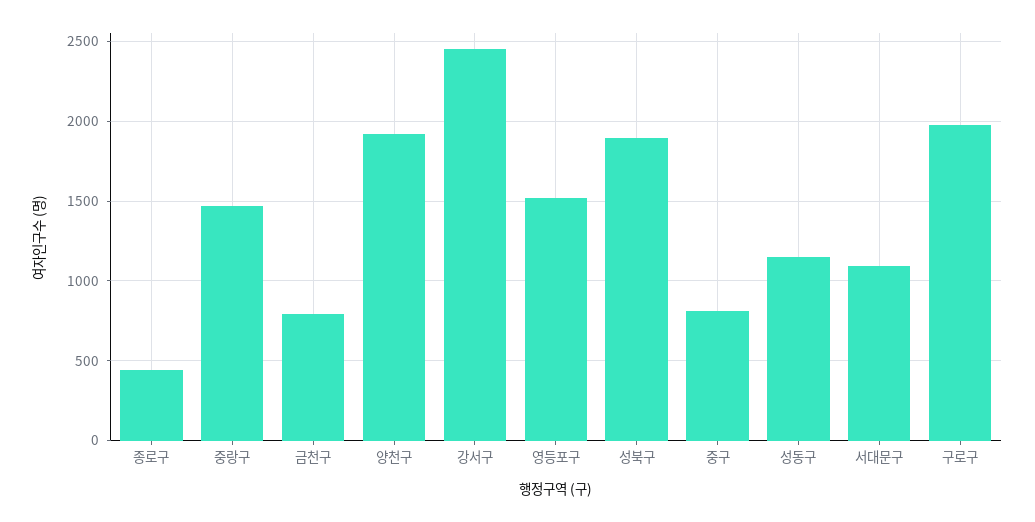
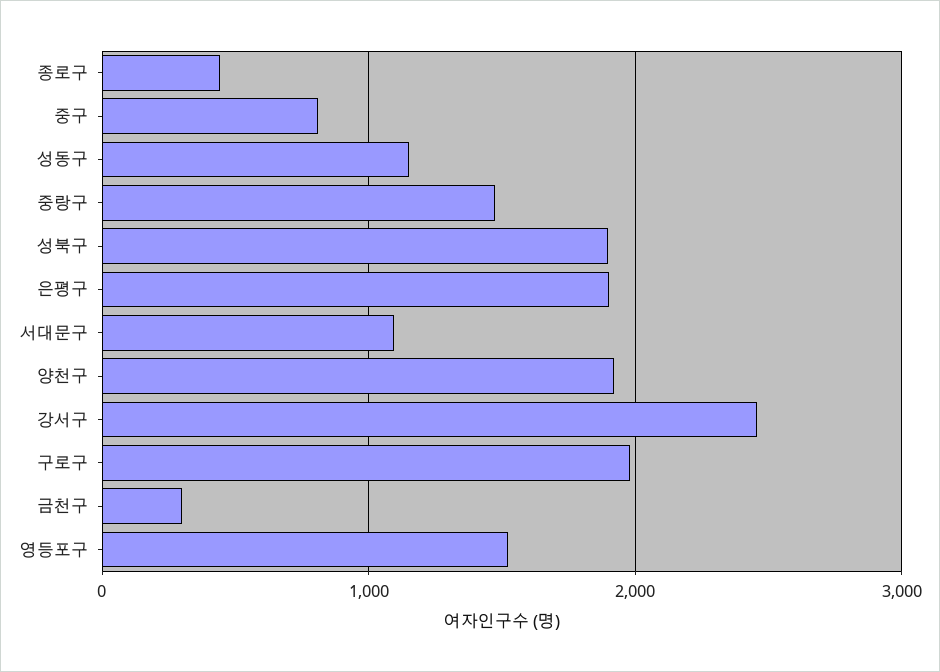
  {
    "종로구": 450,
    "중랑구": 1450,
-   "금천구": 800,
+   "금천구": 300,
    "양천구": 1900,
    "강서구": 2450,
    "영등포구": 1500,
    "성북구": 1900,
    "중구": 800,
    "성동구": 1150,
    "서대문구": 1100,
-   "구로구": 2000
+   "구로구": 2000,
+   "은평구": 1900
  }

